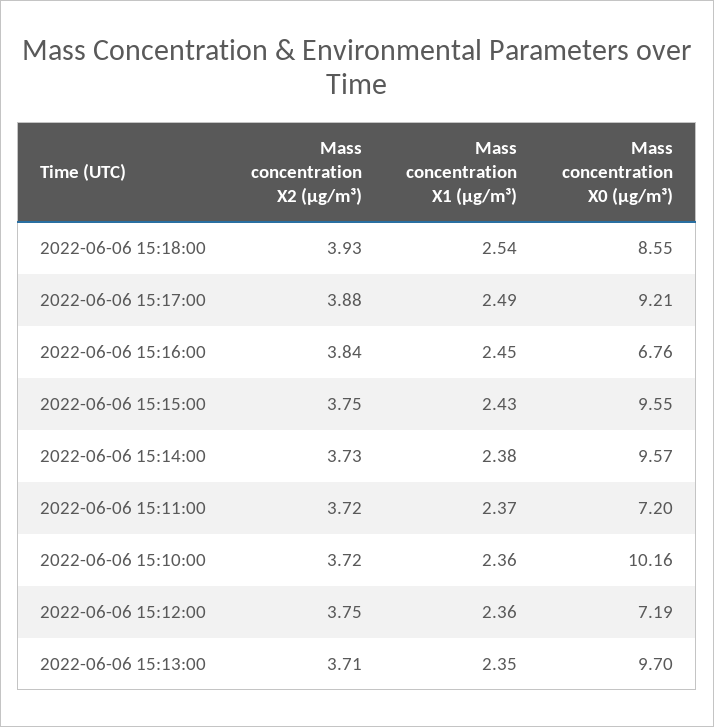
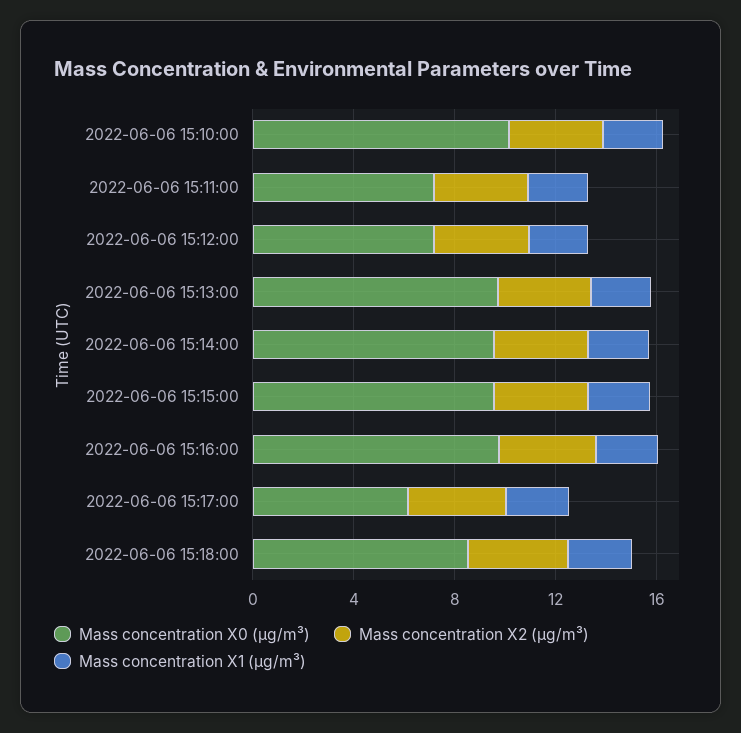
  {
    "Mass concentration X2 (μg/m³)": {
      "2022-06-06 15:18:00": 3.93,
      "2022-06-06 15:17:00": 3.88,
      "2022-06-06 15:16:00": 3.84,
      "2022-06-06 15:15:00": 3.75,
      "2022-06-06 15:14:00": 3.73,
      "2022-06-06 15:11:00": 3.72,
      "2022-06-06 15:10:00": 3.72,
      "2022-06-06 15:12:00": 3.75,
      "2022-06-06 15:13:00": 3.71
    },
    "Mass concentration X1 (μg/m³)": {
      "2022-06-06 15:18:00": 2.54,
      "2022-06-06 15:17:00": 2.49,
      "2022-06-06 15:16:00": 2.45,
      "2022-06-06 15:15:00": 2.43,
      "2022-06-06 15:14:00": 2.38,
      "2022-06-06 15:11:00": 2.37,
      "2022-06-06 15:10:00": 2.36,
      "2022-06-06 15:12:00": 2.36,
      "2022-06-06 15:13:00": 2.35
    },
    "Mass concentration X0 (μg/m³)": {
      "2022-06-06 15:18:00": 8.55,
-     "2022-06-06 15:17:00": 9.21,
+     "2022-06-06 15:17:00": 6,
-     "2022-06-06 15:16:00": 6.76,
+     "2022-06-06 15:16:00": 10,
      "2022-06-06 15:15:00": 9.55,
      "2022-06-06 15:14:00": 9.57,
      "2022-06-06 15:11:00": 7.2,
      "2022-06-06 15:10:00": 10.16,
      "2022-06-06 15:12:00": 7.19,
      "2022-06-06 15:13:00": 9.7
    }
  }

